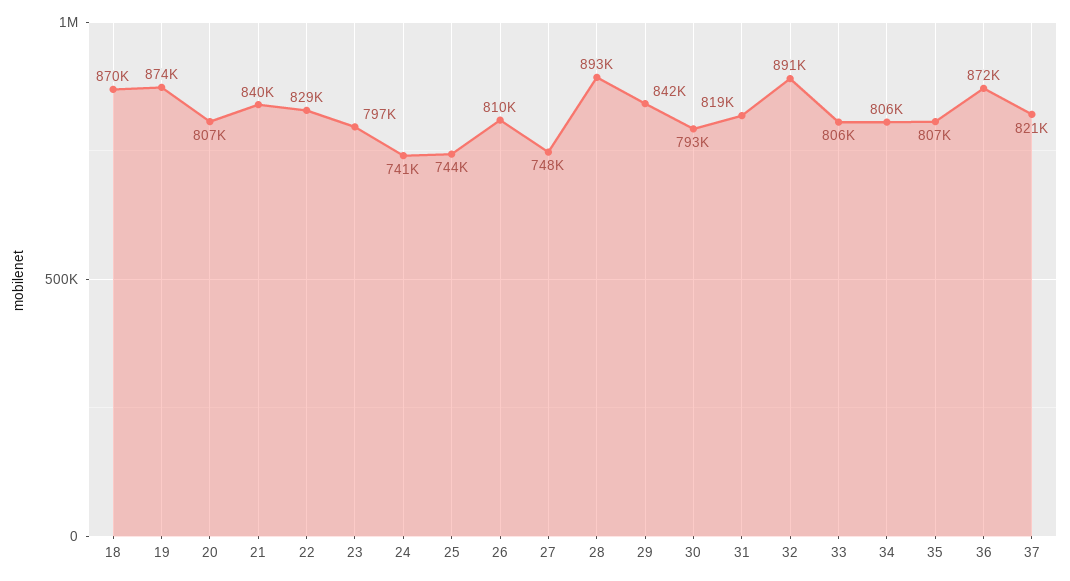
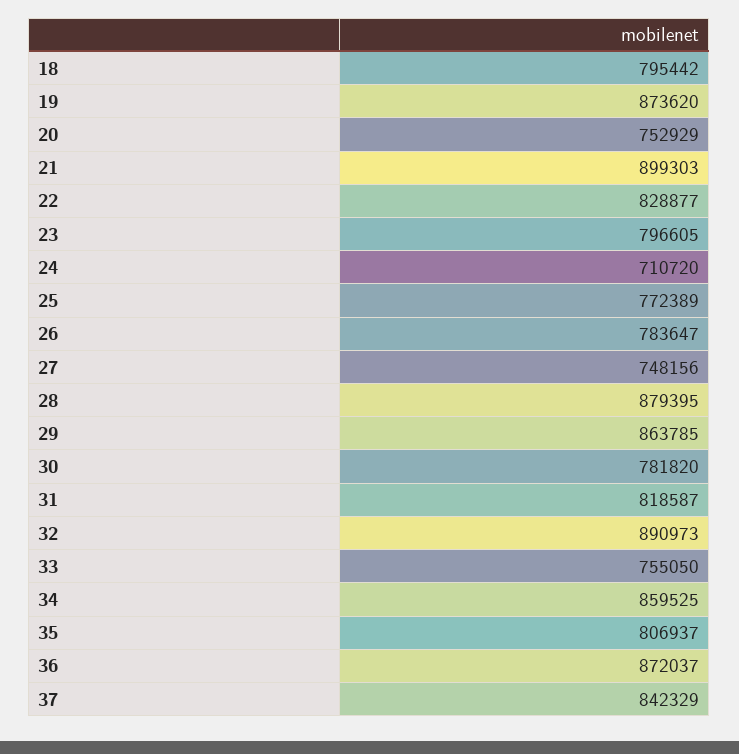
  {
-   "18": 870000,
+   "18": 795442,
    "19": 873620,
-   "20": 807000,
+   "20": 752929,
-   "21": 840000,
+   "21": 899303,
    "22": 828877,
    "23": 796605,
-   "24": 741000,
+   "24": 710720,
-   "25": 744000,
+   "25": 772389,
-   "26": 810000,
+   "26": 783647,
    "27": 748156,
-   "28": 893000,
+   "28": 879395,
-   "29": 842000,
+   "29": 863785,
-   "30": 793000,
+   "30": 781820,
    "31": 818587,
    "32": 890973,
-   "33": 806000,
+   "33": 755050,
-   "34": 806000,
+   "34": 859525,
    "35": 806937,
    "36": 872037,
-   "37": 821000
+   "37": 842329
  }

